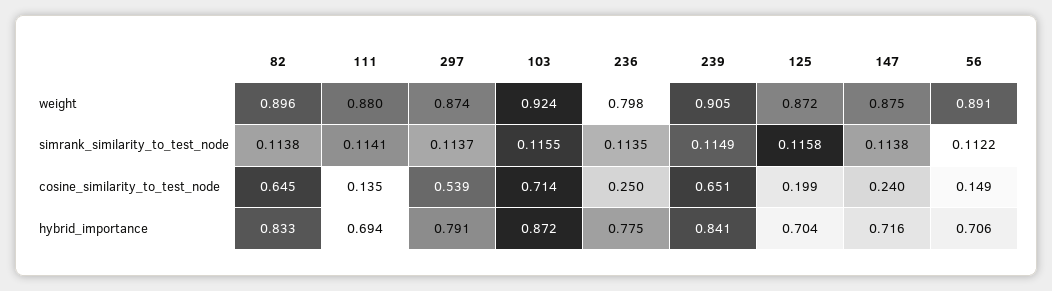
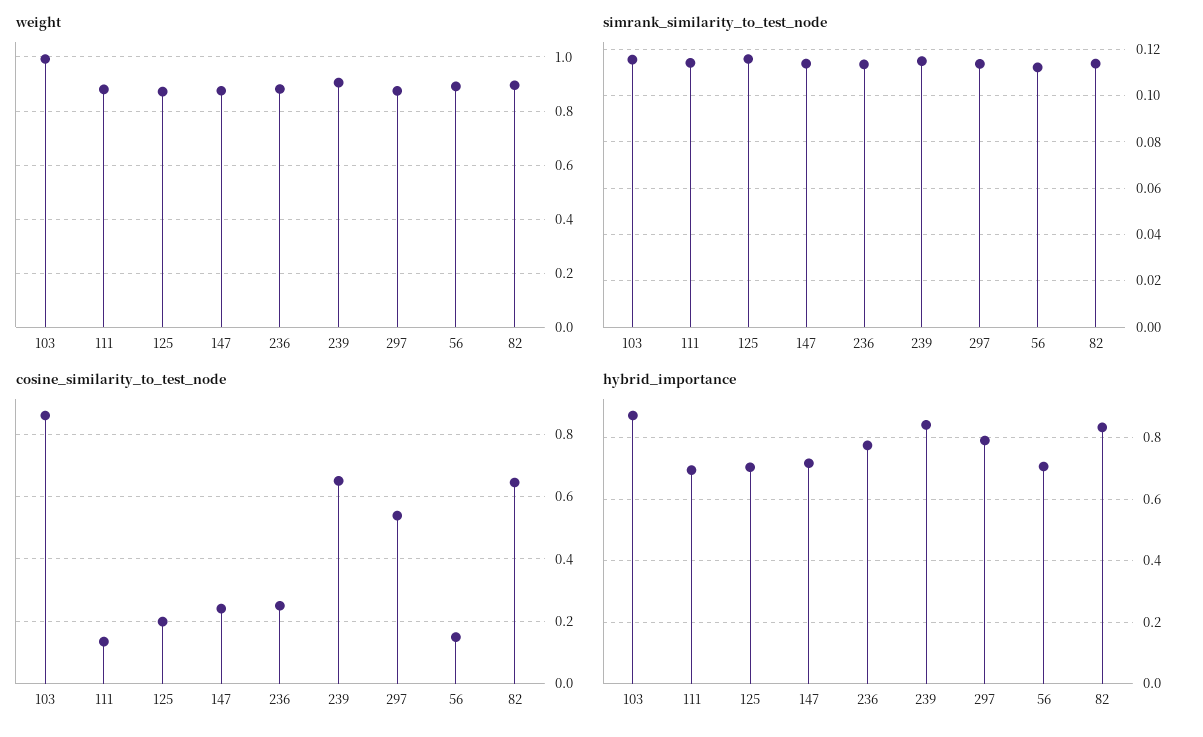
  {
    "weight": {
      "82": 0.896,
      "111": 0.88,
      "297": 0.874,
-     "103": 0.924,
+     "103": 1,
-     "236": 0.798,
+     "236": 0.875,
      "239": 0.905,
      "125": 0.872,
      "147": 0.875,
      "56": 0.891
    },
    "simrank_similarity_to_test_node": {
      "82": 0.1138,
      "111": 0.1141,
      "297": 0.1137,
      "103": 0.1155,
      "236": 0.1135,
      "239": 0.1149,
      "125": 0.1158,
      "147": 0.1138,
      "56": 0.1122
    },
    "cosine_similarity_to_test_node": {
      "82": 0.645,
      "111": 0.135,
      "297": 0.539,
-     "103": 0.714,
+     "103": 0.86,
      "236": 0.25,
      "239": 0.651,
      "125": 0.199,
      "147": 0.24,
      "56": 0.149
    },
    "hybrid_importance": {
      "82": 0.833,
      "111": 0.694,
      "297": 0.791,
      "103": 0.872,
      "236": 0.775,
      "239": 0.841,
      "125": 0.704,
      "147": 0.716,
      "56": 0.706
    }
  }

